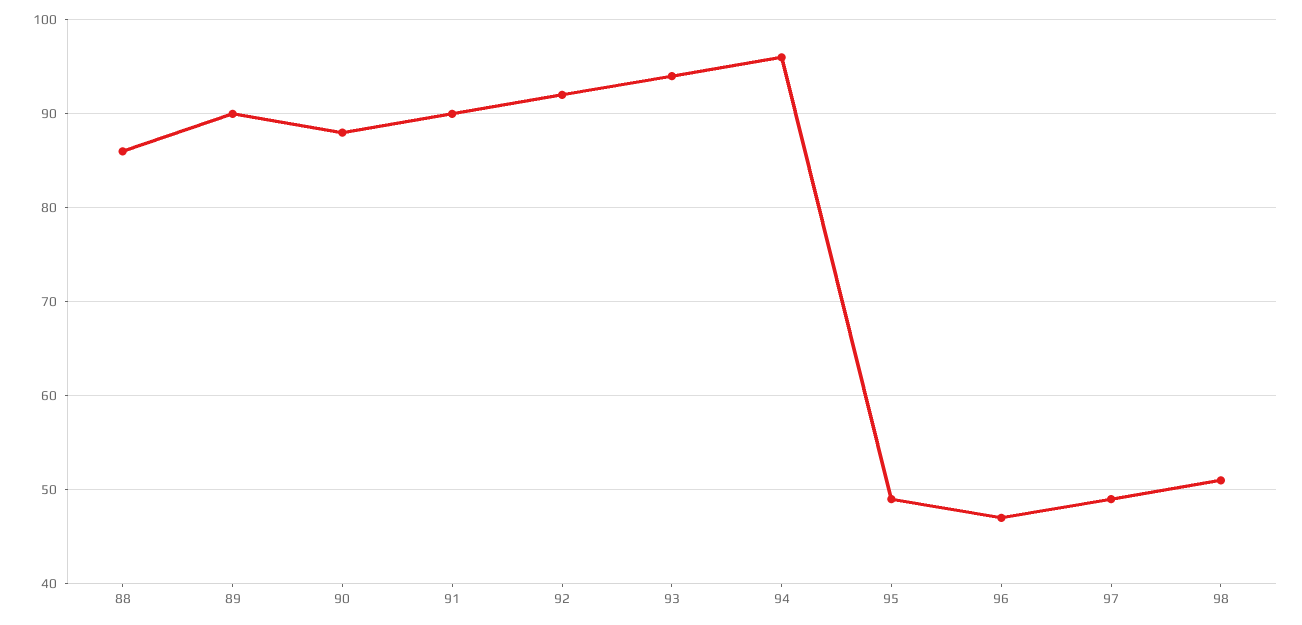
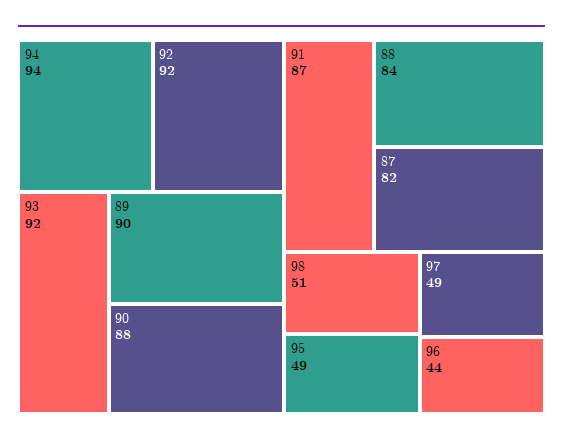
  {
-   "88": 86,
+   "88": 84,
    "89": 90,
    "90": 88,
-   "91": 90,
+   "91": 87,
    "92": 92,
-   "93": 94,
+   "93": 92,
-   "94": 96,
+   "94": 94,
    "95": 49,
-   "96": 47,
+   "96": 44,
    "97": 49,
-   "98": 51
+   "98": 51,
+   "87": 82
  }

